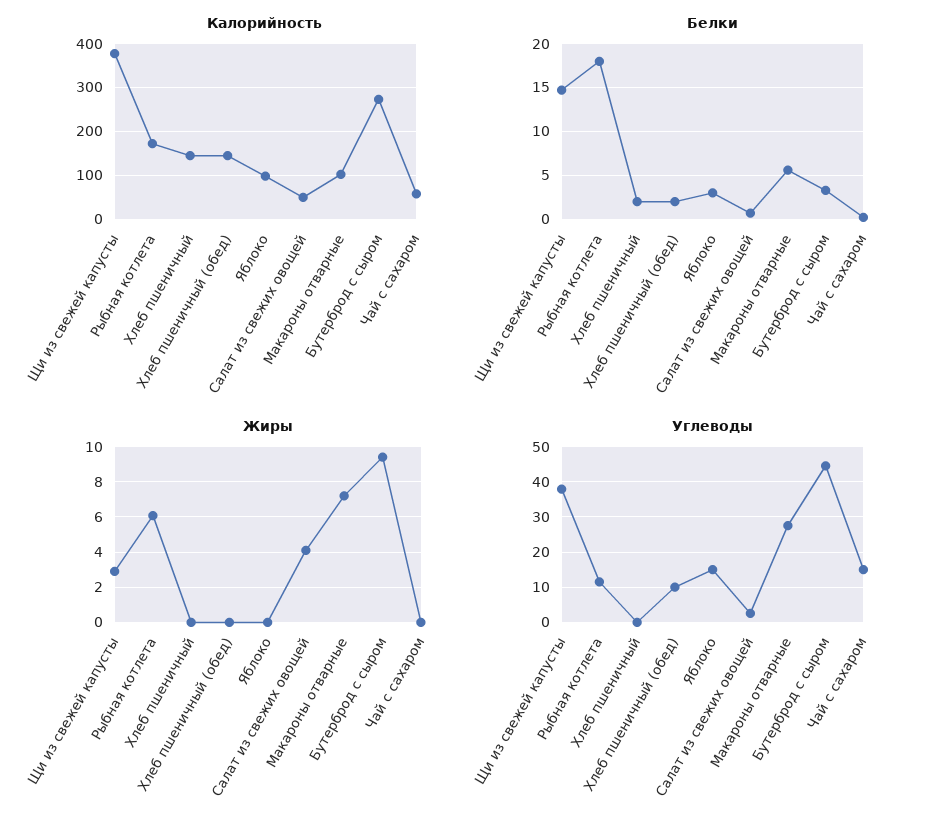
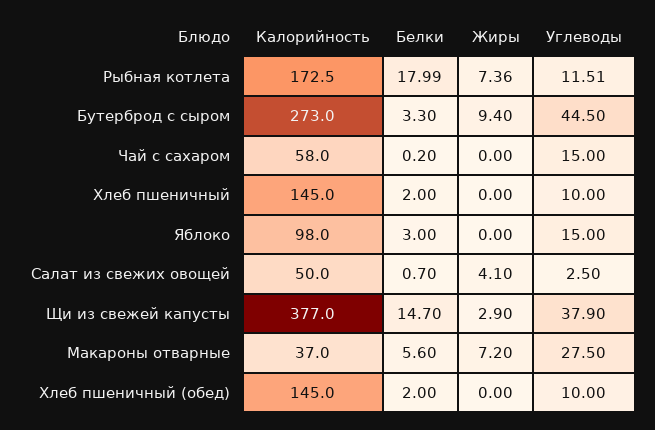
  {
    "Калорийность": {
      "Щи из свежей капусты": 377,
      "Рыбная котлета": 172.5,
      "Хлеб пшеничный": 145,
      "Хлеб пшеничный (обед)": 145,
      "Яблоко": 98,
      "Салат из свежих овощей": 50,
-     "Макароны отварные": 100,
+     "Макароны отварные": 37,
      "Бутерброд с сыром": 273,
      "Чай с сахаром": 58
    },
    "Белки": {
      "Щи из свежей капусты": 14.7,
      "Рыбная котлета": 17.99,
      "Хлеб пшеничный": 2,
      "Хлеб пшеничный (обед)": 2,
      "Яблоко": 3,
      "Салат из свежих овощей": 0.7,
      "Макароны отварные": 5.6,
      "Бутерброд с сыром": 3.3,
      "Чай с сахаром": 0.2
    },
    "Жиры": {
      "Щи из свежей капусты": 2.9,
-     "Рыбная котлета": 6,
+     "Рыбная котлета": 7.36,
      "Хлеб пшеничный": 0,
      "Хлеб пшеничный (обед)": 0,
      "Яблоко": 0,
      "Салат из свежих овощей": 4.1,
      "Макароны отварные": 7.2,
      "Бутерброд с сыром": 9.4,
      "Чай с сахаром": 0
    },
    "Углеводы": {
      "Щи из свежей капусты": 37.9,
      "Рыбная котлета": 11.51,
-     "Хлеб пшеничный": 0,
+     "Хлеб пшеничный": 10,
      "Хлеб пшеничный (обед)": 10,
      "Яблоко": 15,
      "Салат из свежих овощей": 2.5,
      "Макароны отварные": 27.5,
      "Бутерброд с сыром": 44.5,
      "Чай с сахаром": 15
    }
  }

